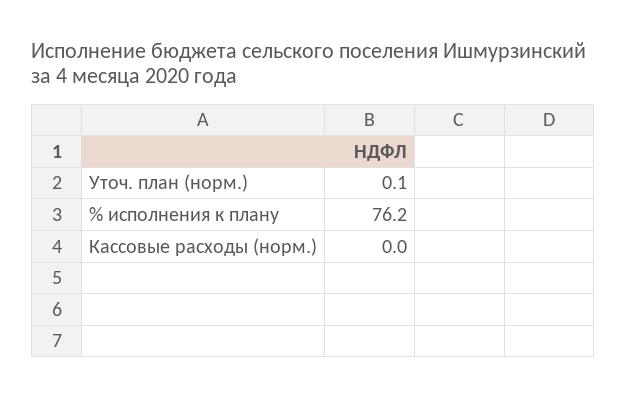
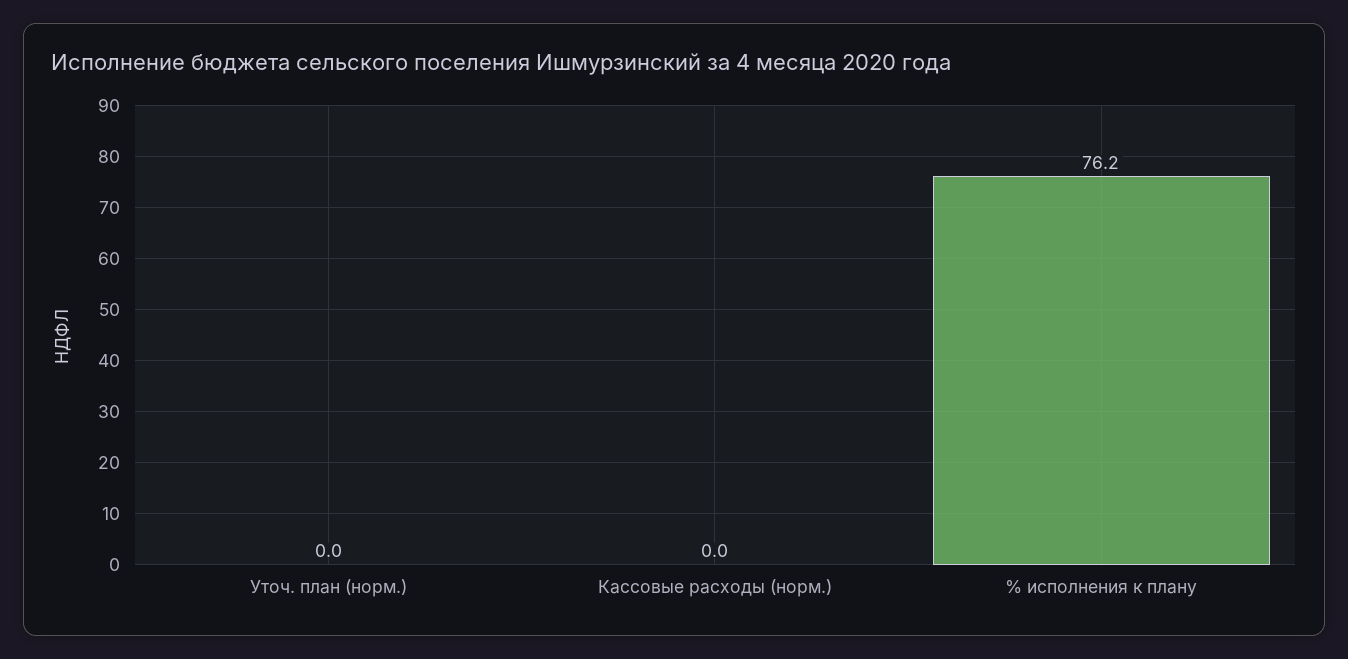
  {
-   "Уточ. план (норм.)": 0.1,
+   "Уточ. план (норм.)": 0,
    "% исполнения к плану": 76.2,
    "Кассовые расходы (норм.)": 0
  }

